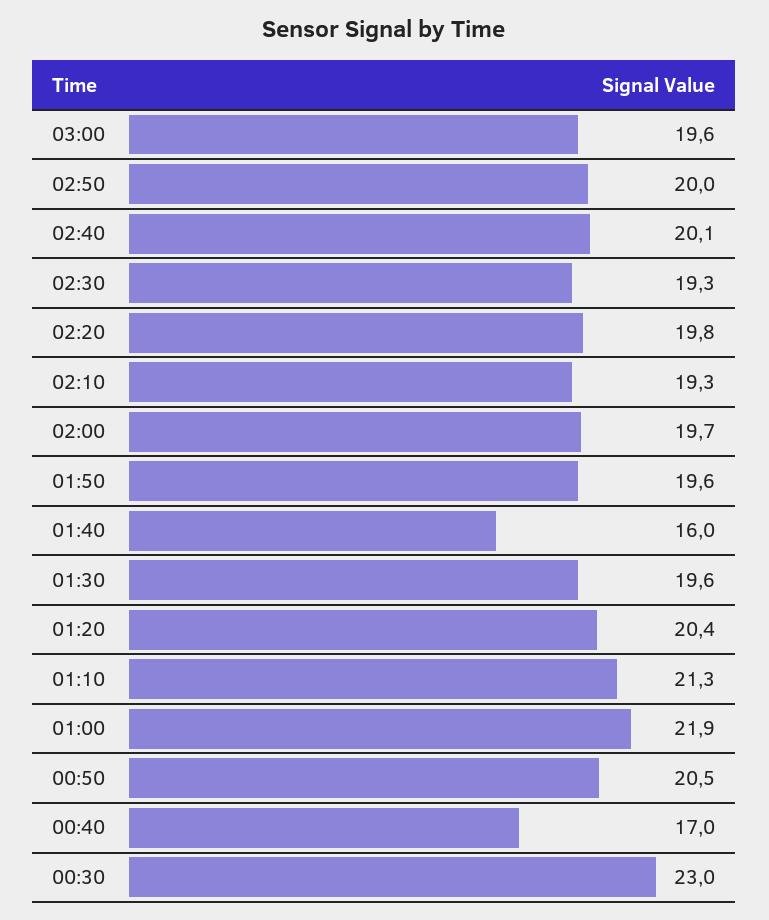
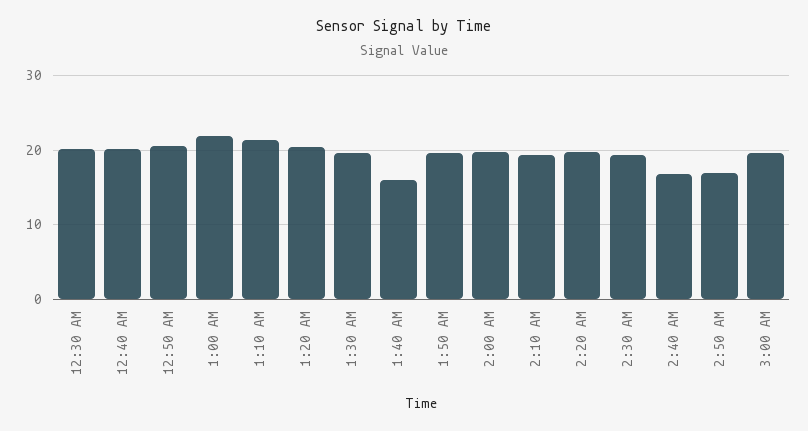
  {
    "03:00": 19.6,
-   "02:50": 20,
+   "02:50": 17,
-   "02:40": 20.1,
+   "02:40": 17,
    "02:30": 19.3,
    "02:20": 19.8,
    "02:10": 19.3,
    "02:00": 19.7,
    "01:50": 19.6,
    "01:40": 16,
    "01:30": 19.6,
    "01:20": 20.4,
    "01:10": 21.3,
    "01:00": 21.9,
    "00:50": 20.5,
-   "00:40": 17,
+   "00:40": 20,
-   "00:30": 23
+   "00:30": 20
  }

